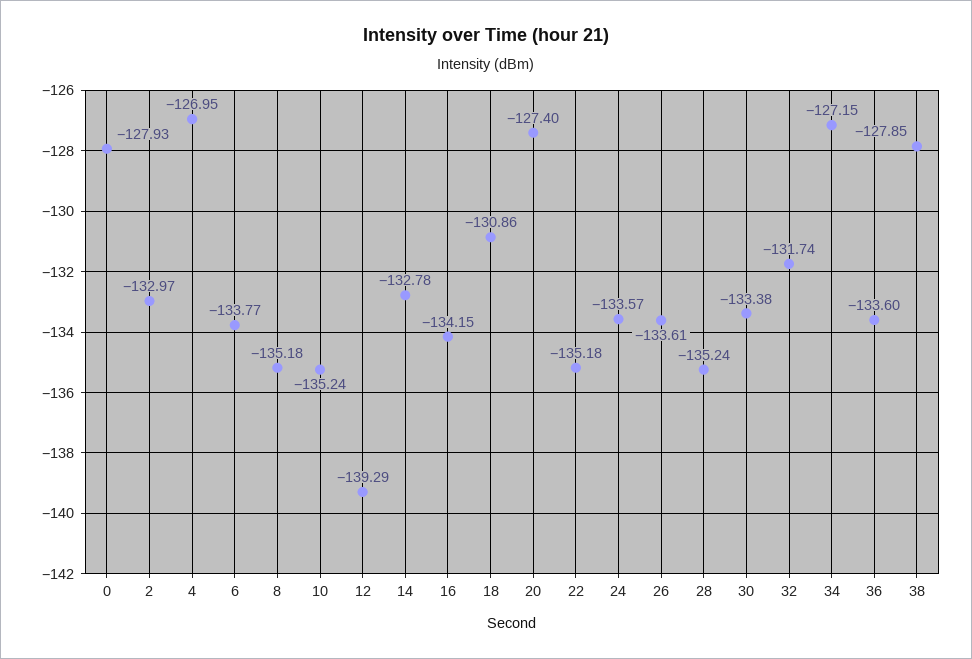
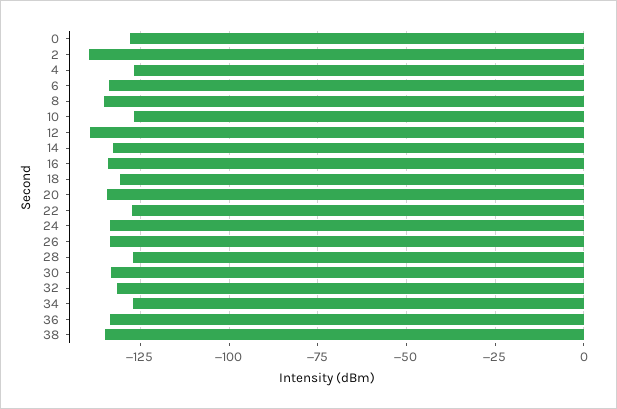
  {
    "0": -127.93,
-   "2": -132.97,
+   "2": -140,
    "4": -126.95,
    "6": -133.77,
    "8": -135.18,
-   "10": -135.24,
+   "10": -127.5,
    "12": -139.29,
    "14": -132.78,
    "16": -134.15,
    "18": -130.86,
-   "20": -127.4,
+   "20": -135,
-   "22": -135.18,
+   "22": -127.5,
    "24": -133.57,
    "26": -133.61,
-   "28": -135.24,
+   "28": -127.5,
    "30": -133.38,
    "32": -131.74,
    "34": -127.15,
    "36": -133.6,
-   "38": -127.85
+   "38": -135
  }

